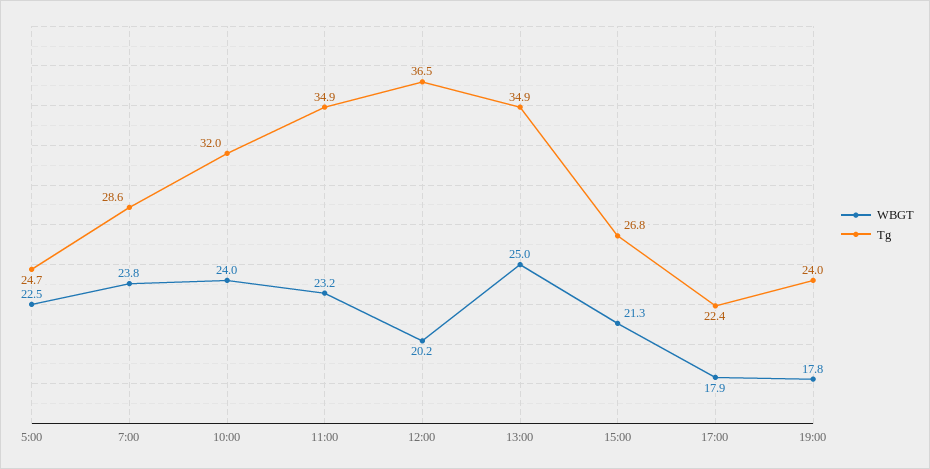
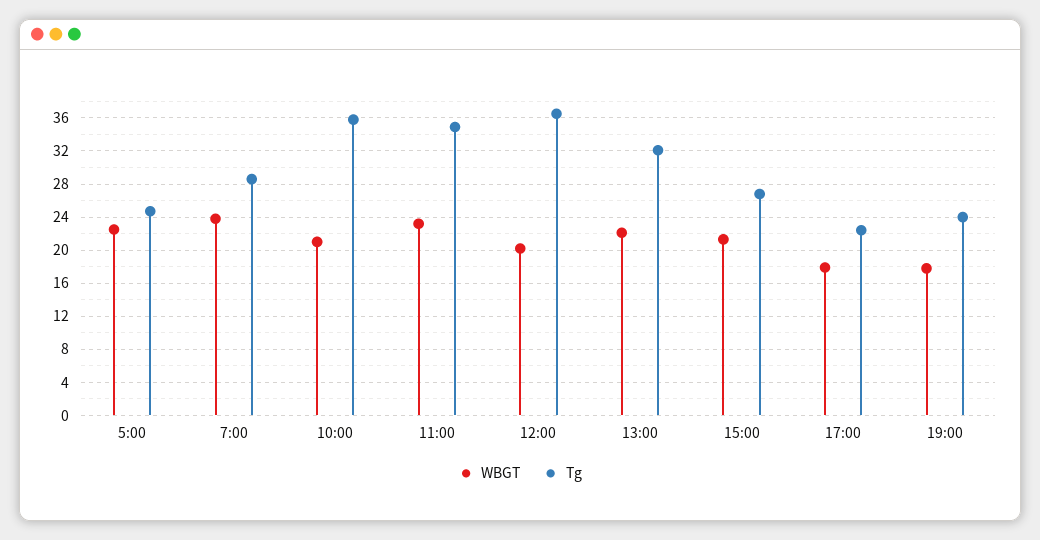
  {
    "WBGT": {
      "5:00": 22.5,
      "7:00": 23.8,
-     "10:00": 24,
+     "10:00": 21,
      "11:00": 23.2,
      "12:00": 20.2,
-     "13:00": 25,
+     "13:00": 22,
      "15:00": 21.3,
      "17:00": 17.9,
      "19:00": 17.8
    },
    "Tg": {
      "5:00": 24.7,
      "7:00": 28.6,
-     "10:00": 32,
+     "10:00": 36,
      "11:00": 34.9,
      "12:00": 36.5,
-     "13:00": 34.9,
+     "13:00": 32,
      "15:00": 26.8,
      "17:00": 22.4,
      "19:00": 24
    }
  }

